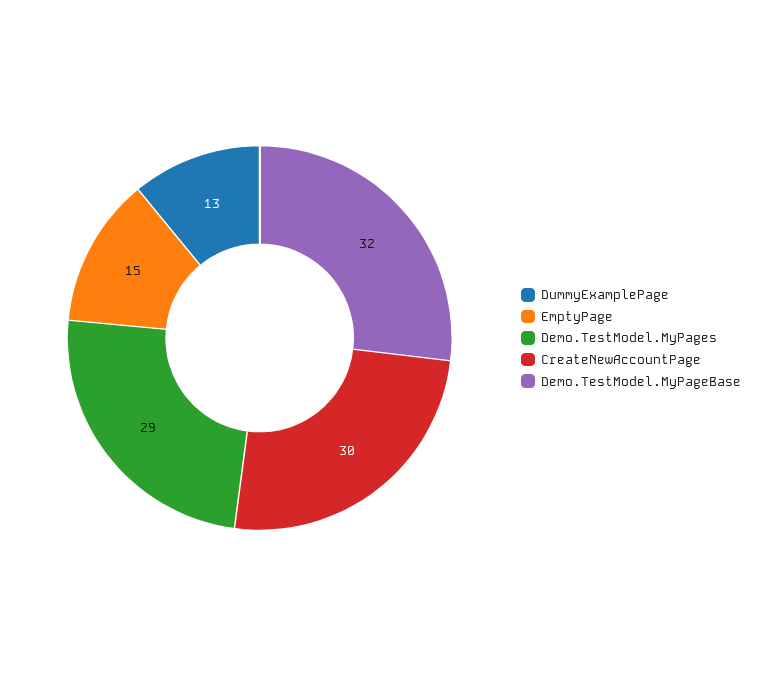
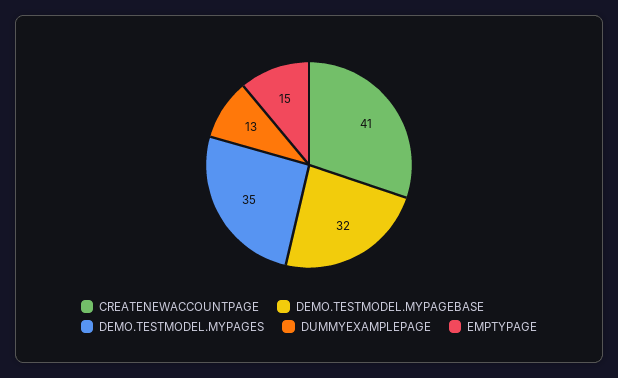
  {
    "DummyExamplePage": 13,
    "EmptyPage": 15,
-   "Demo.TestModel.MyPages": 29,
+   "Demo.TestModel.MyPages": 35,
-   "CreateNewAccountPage": 30,
+   "CreateNewAccountPage": 41,
    "Demo.TestModel.MyPageBase": 32
  }

